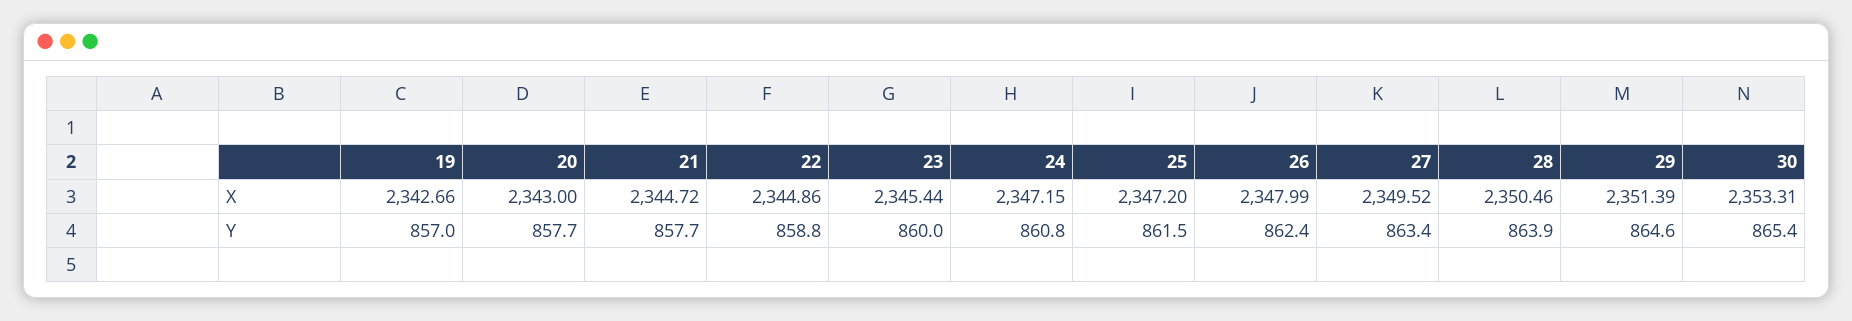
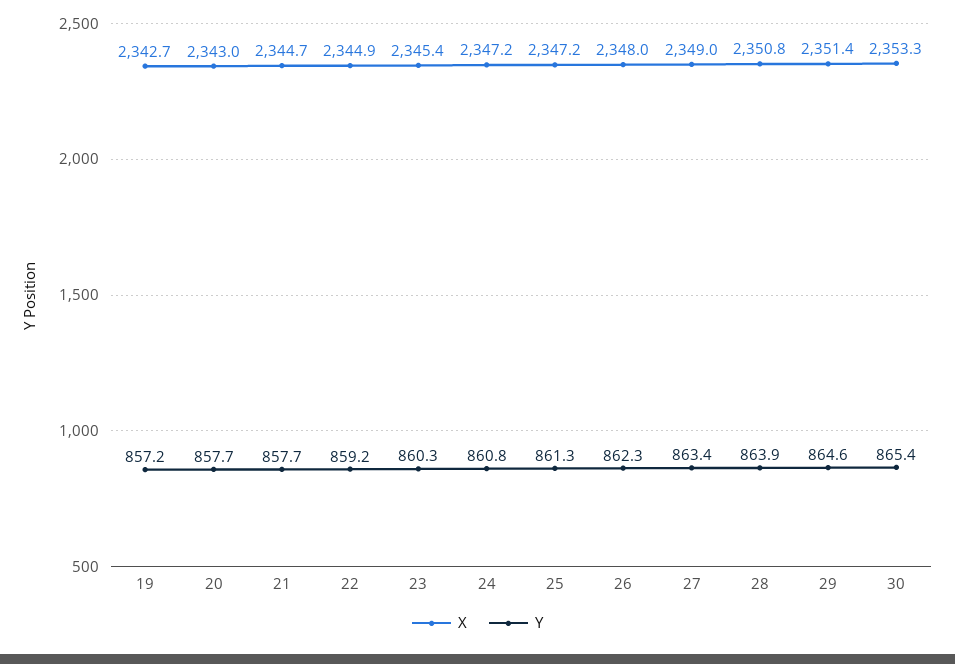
  {
    "X": {
      "19": 2342.66,
      "20": 2343,
      "21": 2344.72,
      "22": 2344.86,
      "23": 2345.44,
      "24": 2347.15,
      "25": 2347.2,
      "26": 2347.99,
-     "27": 2349.52,
+     "27": 2349,
-     "28": 2350.46,
+     "28": 2350.8,
      "29": 2351.39,
      "30": 2353.31
    },
    "Y": {
-     "19": 857,
+     "19": 857.2,
      "20": 857.7,
      "21": 857.7,
-     "22": 858.8,
+     "22": 859.2,
-     "23": 860,
+     "23": 860.3,
      "24": 860.8,
-     "25": 861.5,
+     "25": 861.3,
-     "26": 862.4,
+     "26": 862.3,
      "27": 863.4,
      "28": 863.9,
      "29": 864.6,
      "30": 865.4
    }
  }

